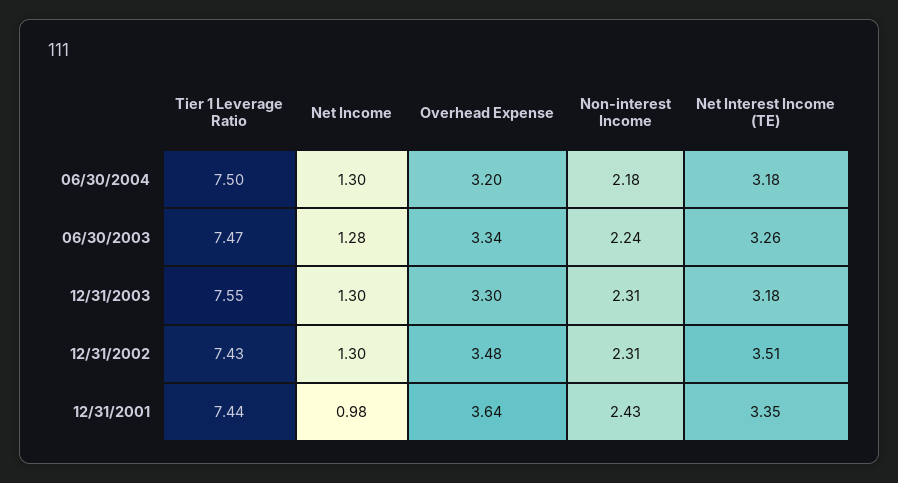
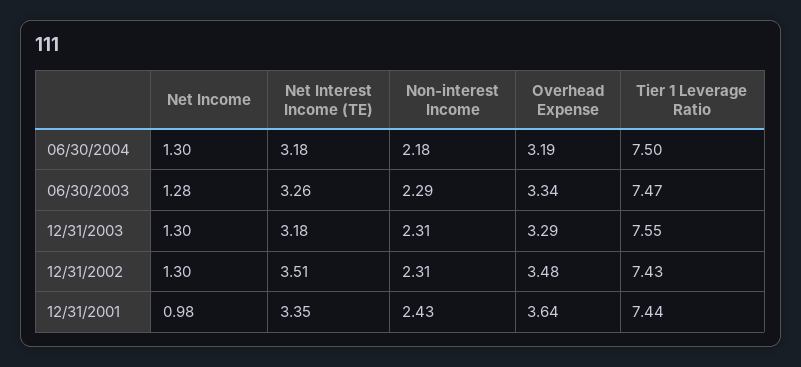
  {
    "Tier 1 Leverage Ratio": {
      "06/30/2004": 7.5,
      "06/30/2003": 7.47,
      "12/31/2003": 7.55,
      "12/31/2002": 7.43,
      "12/31/2001": 7.44
    },
    "Net Income": {
      "06/30/2004": 1.3,
      "06/30/2003": 1.28,
      "12/31/2003": 1.3,
      "12/31/2002": 1.3,
      "12/31/2001": 0.98
    },
    "Overhead Expense": {
-     "06/30/2004": 3.2,
+     "06/30/2004": 3.19,
      "06/30/2003": 3.34,
-     "12/31/2003": 3.3,
+     "12/31/2003": 3.29,
      "12/31/2002": 3.48,
      "12/31/2001": 3.64
    },
    "Non-interest Income": {
      "06/30/2004": 2.18,
-     "06/30/2003": 2.24,
+     "06/30/2003": 2.29,
      "12/31/2003": 2.31,
      "12/31/2002": 2.31,
      "12/31/2001": 2.43
    },
    "Net Interest Income (TE)": {
      "06/30/2004": 3.18,
      "06/30/2003": 3.26,
      "12/31/2003": 3.18,
      "12/31/2002": 3.51,
      "12/31/2001": 3.35
    }
  }

